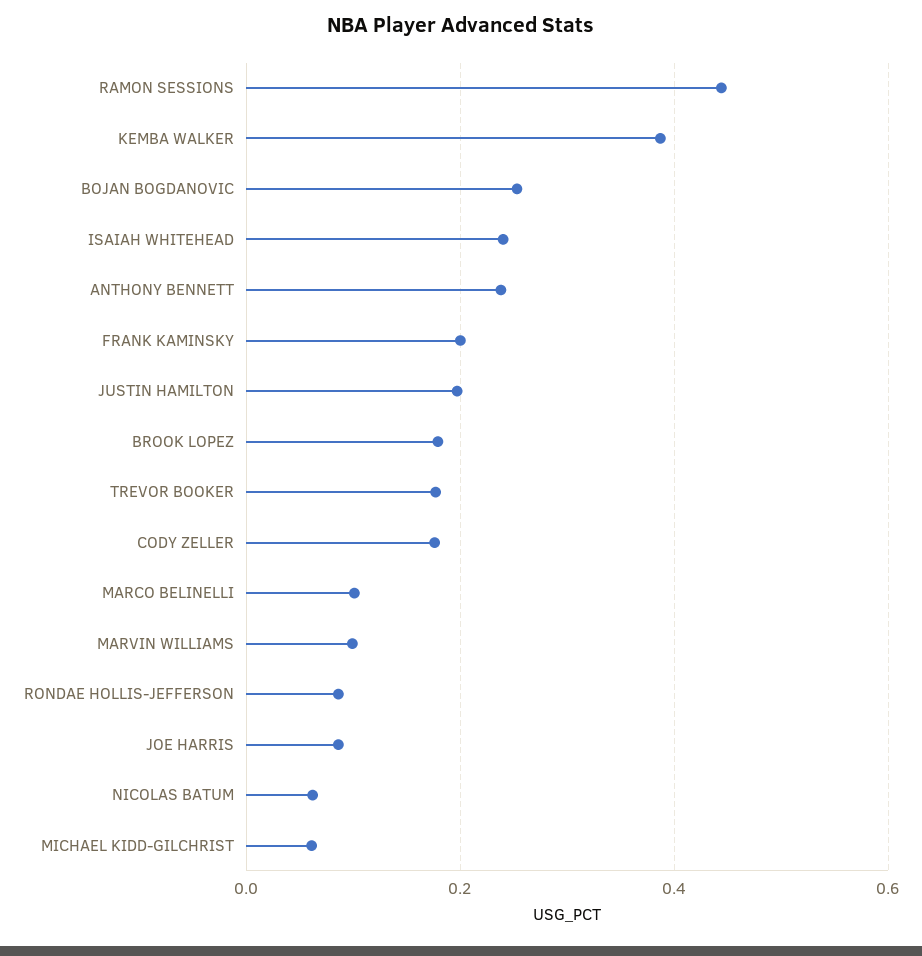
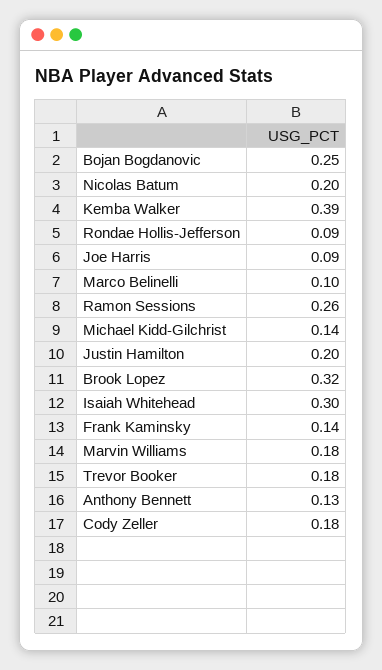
  {
-   "RAMON SESSIONS": 0.44,
+   "RAMON SESSIONS": 0.26,
    "KEMBA WALKER": 0.39,
    "BOJAN BOGDANOVIC": 0.25,
-   "ISAIAH WHITEHEAD": 0.24,
+   "ISAIAH WHITEHEAD": 0.3,
-   "ANTHONY BENNETT": 0.24,
+   "ANTHONY BENNETT": 0.13,
-   "FRANK KAMINSKY": 0.2,
+   "FRANK KAMINSKY": 0.14,
    "JUSTIN HAMILTON": 0.2,
-   "BROOK LOPEZ": 0.18,
+   "BROOK LOPEZ": 0.32,
    "TREVOR BOOKER": 0.18,
    "CODY ZELLER": 0.18,
    "MARCO BELINELLI": 0.1,
-   "MARVIN WILLIAMS": 0.1,
+   "MARVIN WILLIAMS": 0.18,
    "RONDAE HOLLIS-JEFFERSON": 0.09,
    "JOE HARRIS": 0.09,
-   "NICOLAS BATUM": 0.06,
+   "NICOLAS BATUM": 0.2,
-   "MICHAEL KIDD-GILCHRIST": 0.06
+   "MICHAEL KIDD-GILCHRIST": 0.14
  }

